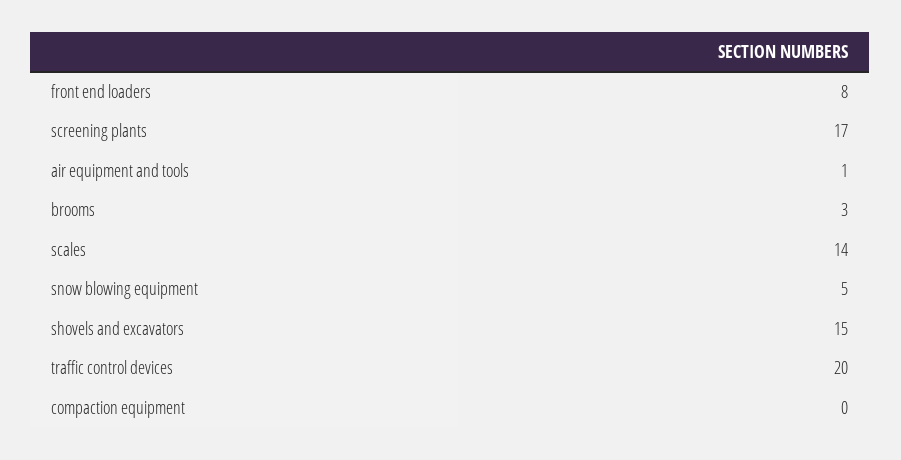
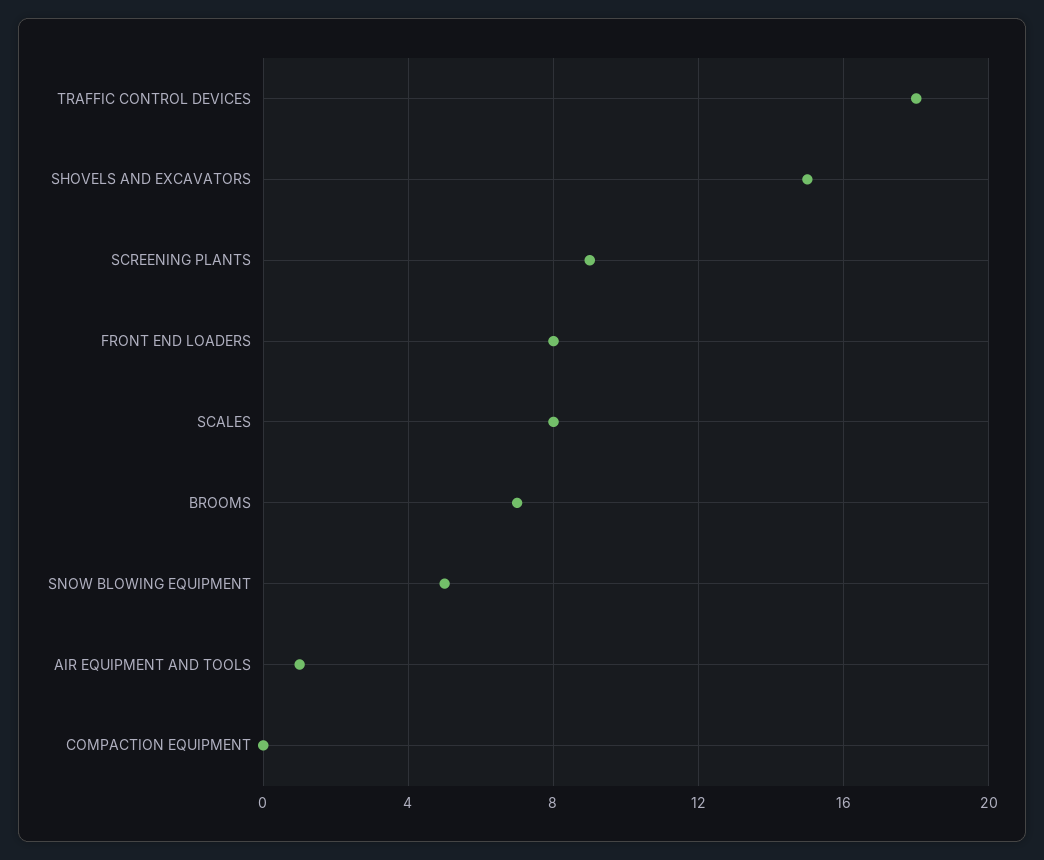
  {
    "front end loaders": 8,
-   "screening plants": 17,
+   "screening plants": 9,
    "air equipment and tools": 1,
-   "brooms": 3,
+   "brooms": 7,
-   "scales": 14,
+   "scales": 8,
    "snow blowing equipment": 5,
    "shovels and excavators": 15,
-   "traffic control devices": 20,
+   "traffic control devices": 18,
    "compaction equipment": 0
  }

